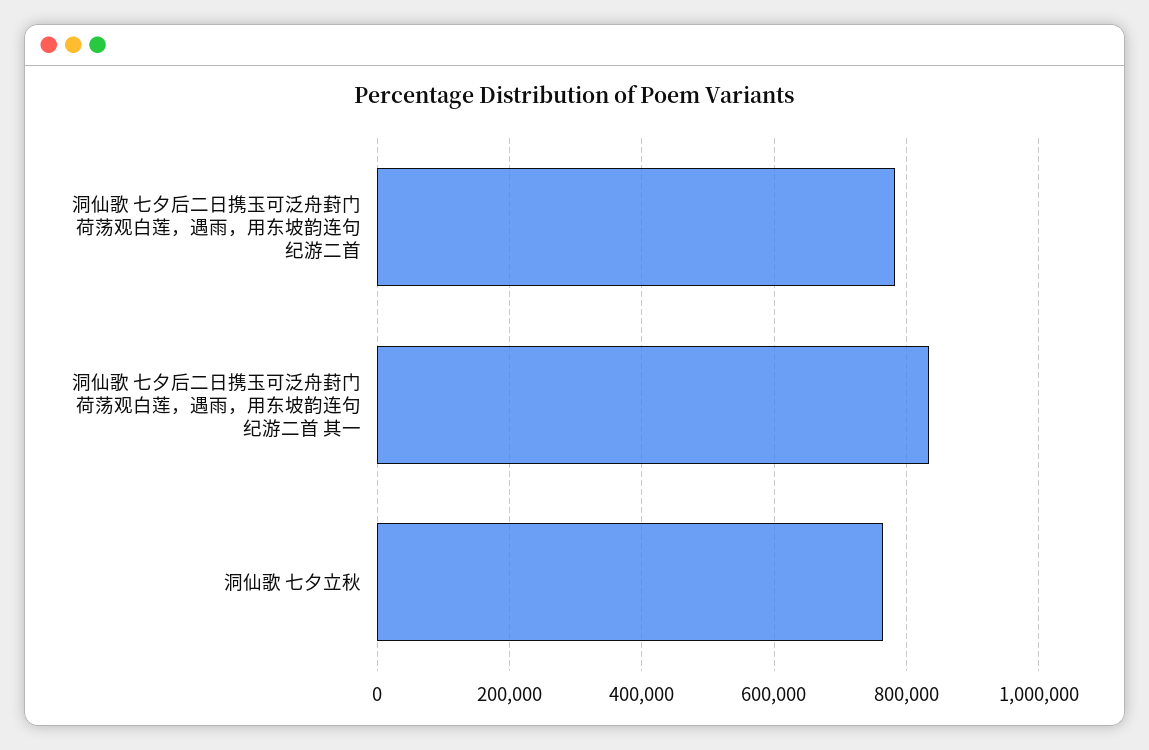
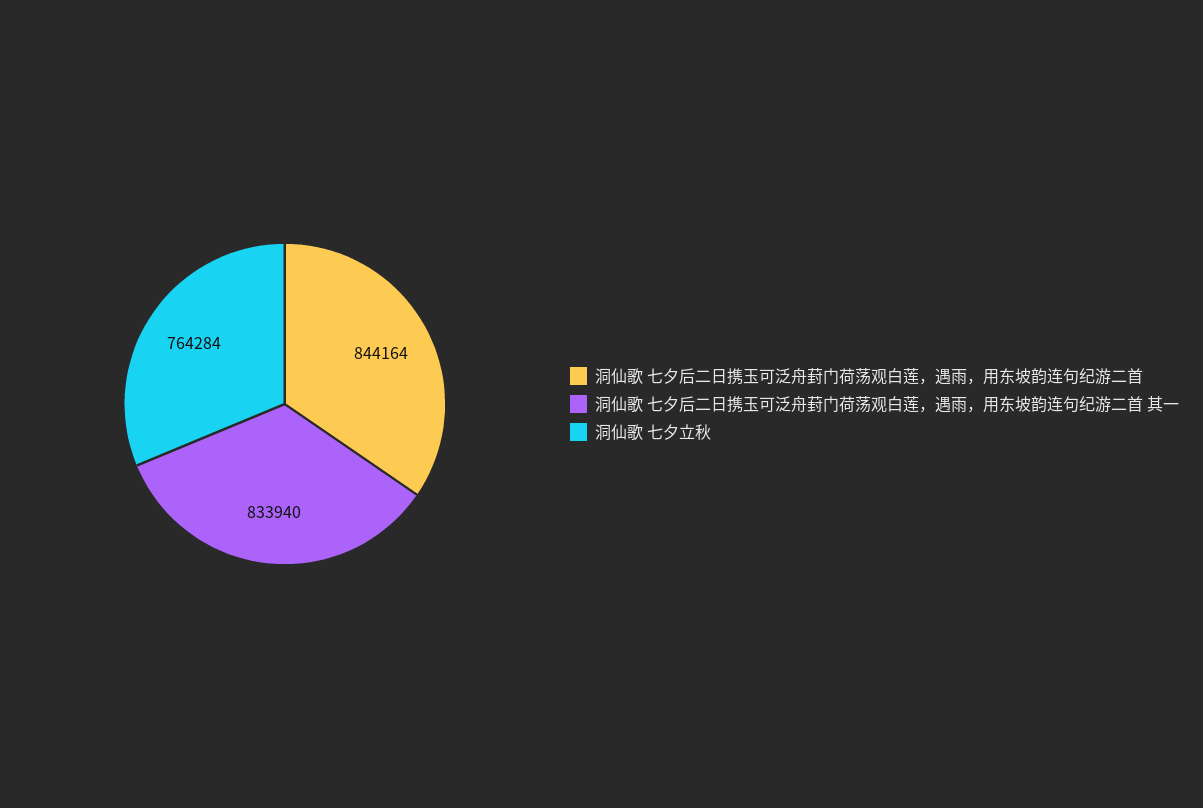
  {
-   "洞仙歌 七夕后二日携玉可泛舟葑门荷荡观白莲，遇雨，用东坡韵连句纪游二首": 780000,
+   "洞仙歌 七夕后二日携玉可泛舟葑门荷荡观白莲，遇雨，用东坡韵连句纪游二首": 844164,
    "洞仙歌 七夕后二日携玉可泛舟葑门荷荡观白莲，遇雨，用东坡韵连句纪游二首 其一": 833940,
    "洞仙歌 七夕立秋": 764284
  }

